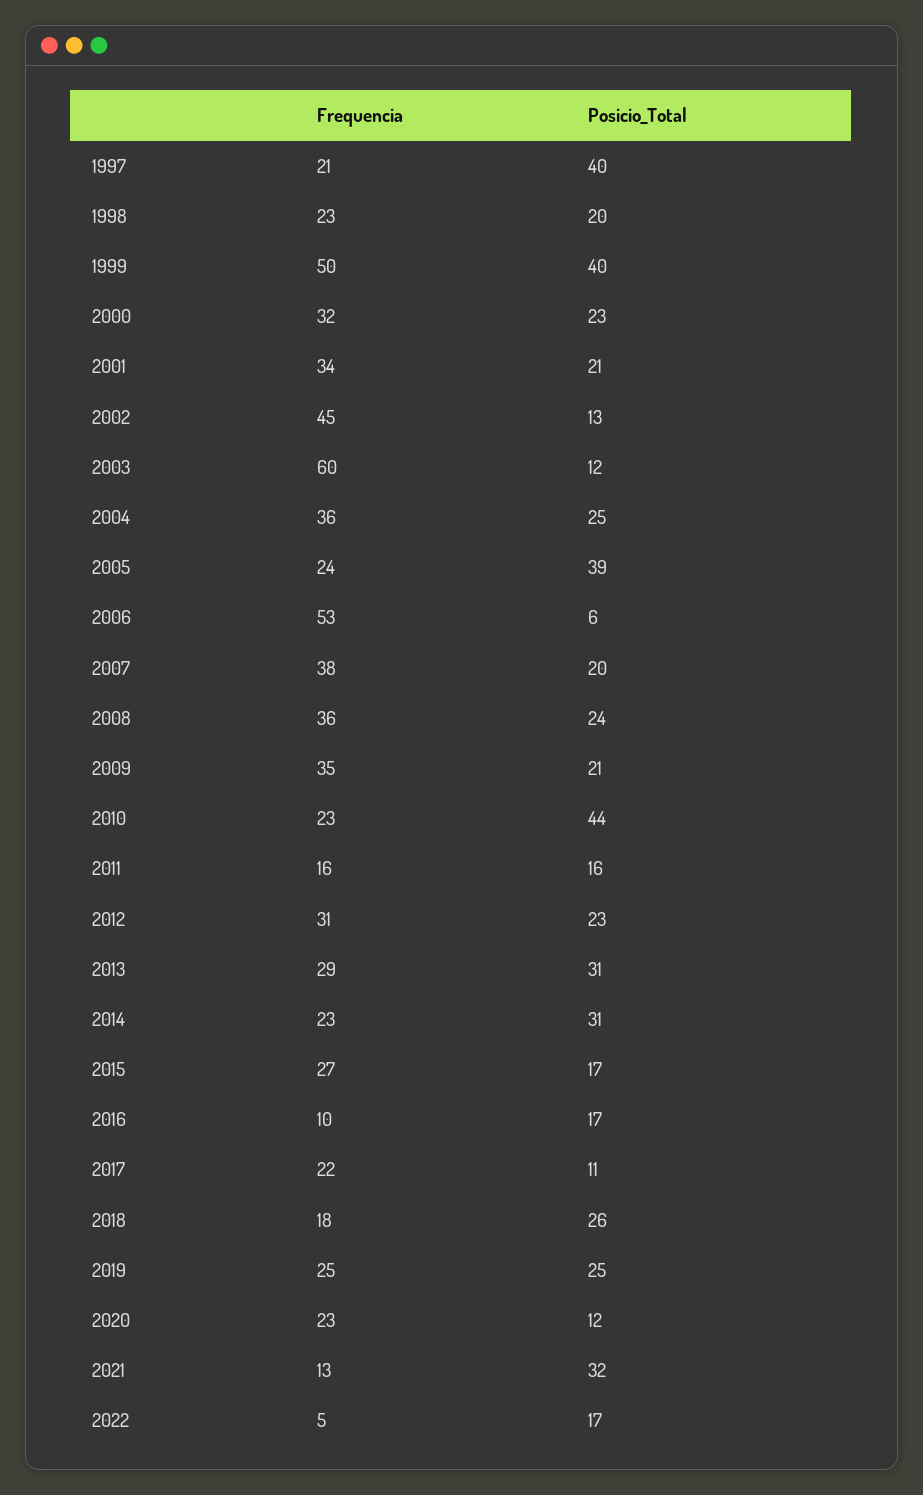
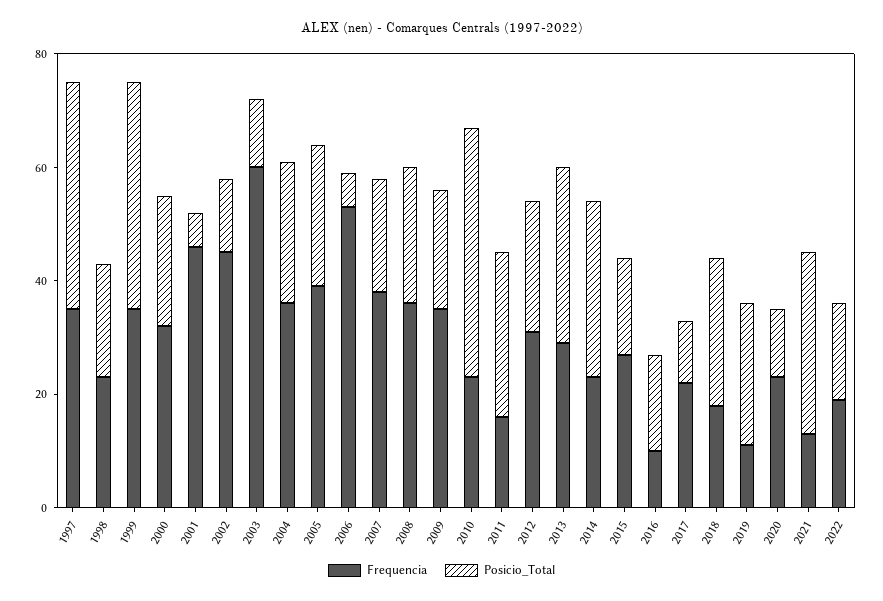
  {
    "Frequencia": {
-     "1997": 21,
+     "1997": 35,
      "1998": 23,
-     "1999": 50,
+     "1999": 35,
      "2000": 32,
-     "2001": 34,
+     "2001": 45,
      "2002": 45,
      "2003": 60,
      "2004": 36,
-     "2005": 24,
+     "2005": 40,
      "2006": 53,
      "2007": 38,
      "2008": 36,
      "2009": 35,
      "2010": 23,
      "2011": 16,
      "2012": 31,
      "2013": 29,
      "2014": 23,
      "2015": 27,
      "2016": 10,
      "2017": 22,
      "2018": 18,
-     "2019": 25,
+     "2019": 10,
      "2020": 23,
      "2021": 13,
-     "2022": 5
+     "2022": 20
    },
    "Posicio_Total": {
      "1997": 40,
      "1998": 20,
      "1999": 40,
      "2000": 23,
-     "2001": 21,
+     "2001": 5,
      "2002": 13,
      "2003": 12,
      "2004": 25,
-     "2005": 39,
+     "2005": 25,
      "2006": 6,
      "2007": 20,
      "2008": 24,
      "2009": 21,
      "2010": 44,
-     "2011": 16,
+     "2011": 30,
      "2012": 23,
      "2013": 31,
      "2014": 31,
      "2015": 17,
      "2016": 17,
      "2017": 11,
      "2018": 26,
      "2019": 25,
      "2020": 12,
      "2021": 32,
      "2022": 17
    }
  }

